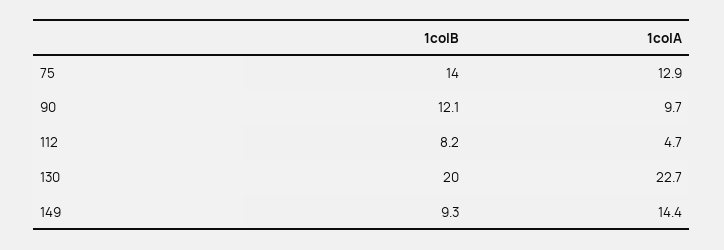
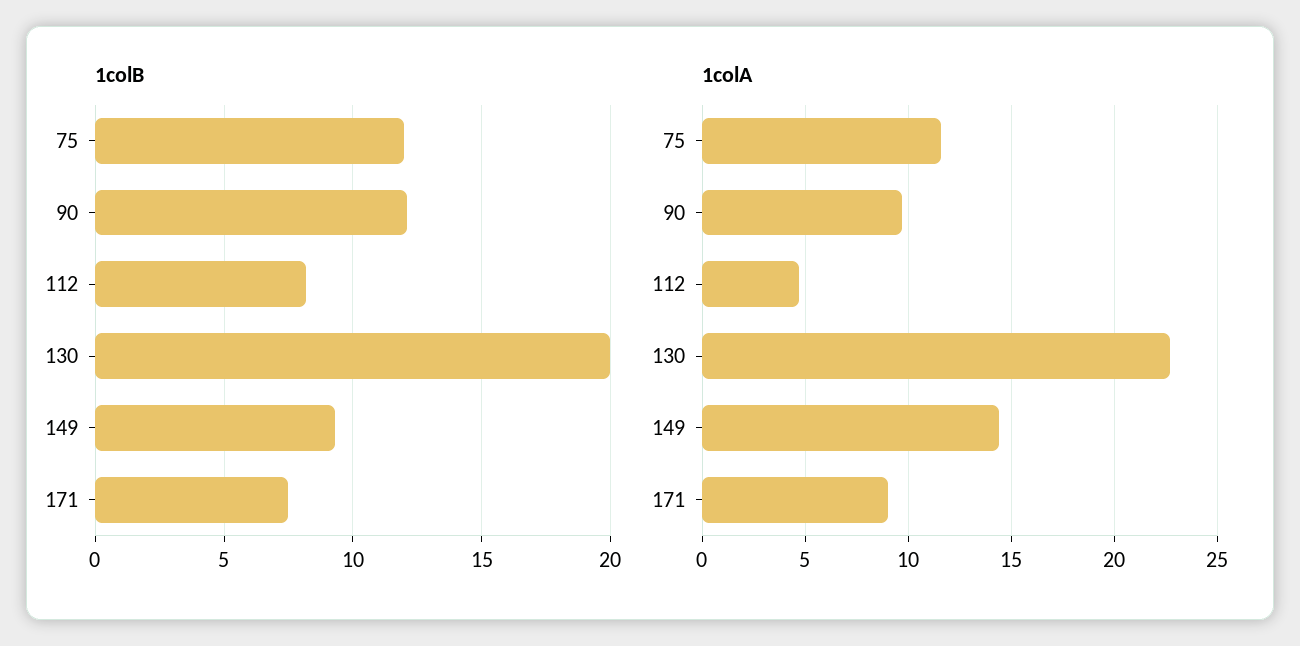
  {
    "1colB": {
-     "75": 14,
+     "75": 12,
      "90": 12.1,
      "112": 8.2,
      "130": 20,
-     "149": 9.3
+     "149": 9.3,
+     "171": 7.5
    },
    "1colA": {
-     "75": 12.9,
+     "75": 11.5,
      "90": 9.7,
      "112": 4.7,
      "130": 22.7,
-     "149": 14.4
+     "149": 14.4,
+     "171": 9
    }
  }

